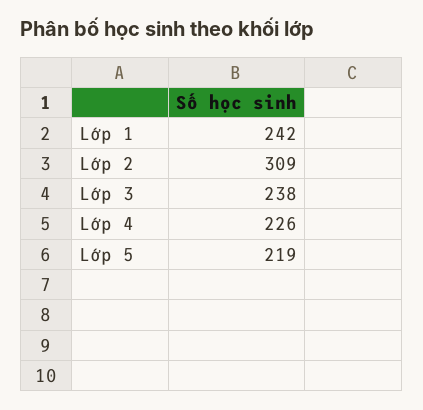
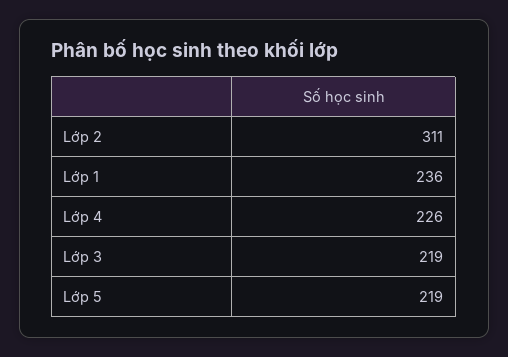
  {
-   "Lớp 1": 242,
+   "Lớp 1": 236,
-   "Lớp 2": 309,
+   "Lớp 2": 311,
-   "Lớp 3": 238,
+   "Lớp 3": 219,
    "Lớp 4": 226,
    "Lớp 5": 219
  }

